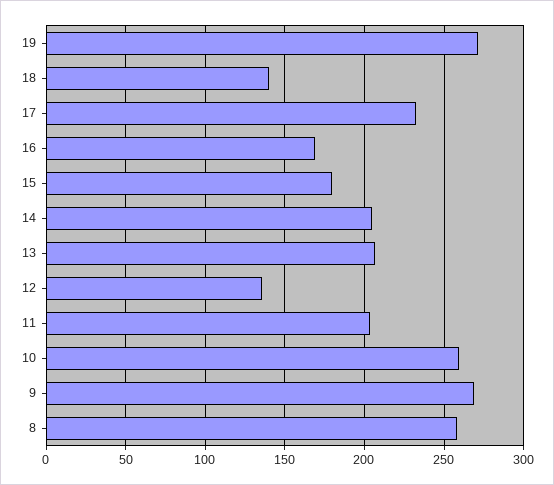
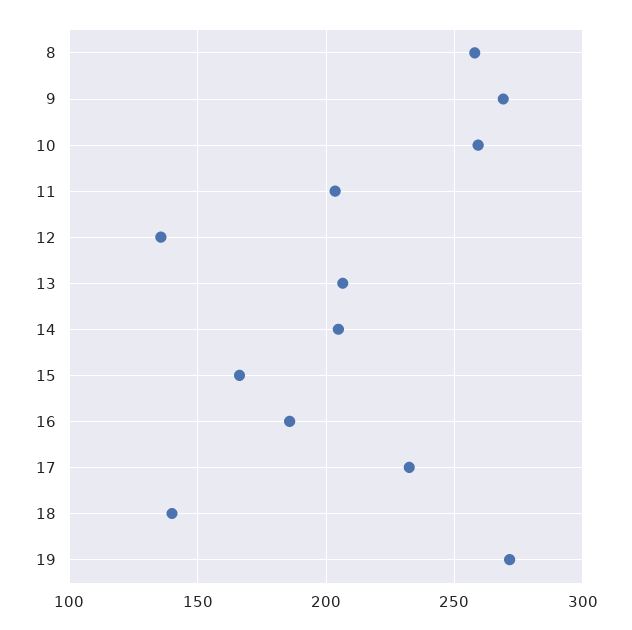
  {
    "19": 270,
    "18": 140,
    "17": 230,
-   "16": 170,
+   "16": 185,
-   "15": 180,
+   "15": 165,
    "14": 205,
    "13": 205,
    "12": 135,
    "11": 205,
    "10": 260,
    "9": 270,
    "8": 260
  }

